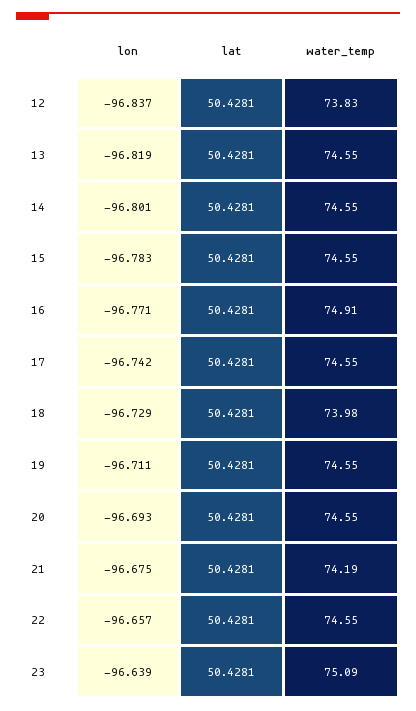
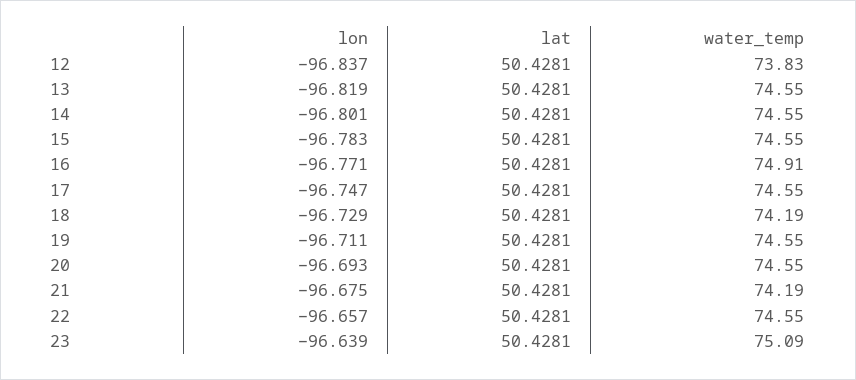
  {
    "lon": {
      "12": -96.837,
      "13": -96.819,
      "14": -96.801,
      "15": -96.783,
      "16": -96.771,
-     "17": -96.742,
+     "17": -96.747,
      "18": -96.729,
      "19": -96.711,
      "20": -96.693,
      "21": -96.675,
      "22": -96.657,
      "23": -96.639
    },
    "lat": {
      "12": 50.4281,
      "13": 50.4281,
      "14": 50.4281,
      "15": 50.4281,
      "16": 50.4281,
      "17": 50.4281,
      "18": 50.4281,
      "19": 50.4281,
      "20": 50.4281,
      "21": 50.4281,
      "22": 50.4281,
      "23": 50.4281
    },
    "water_temp": {
      "12": 73.83,
      "13": 74.55,
      "14": 74.55,
      "15": 74.55,
      "16": 74.91,
      "17": 74.55,
-     "18": 73.98,
+     "18": 74.19,
      "19": 74.55,
      "20": 74.55,
      "21": 74.19,
      "22": 74.55,
      "23": 75.09
    }
  }

